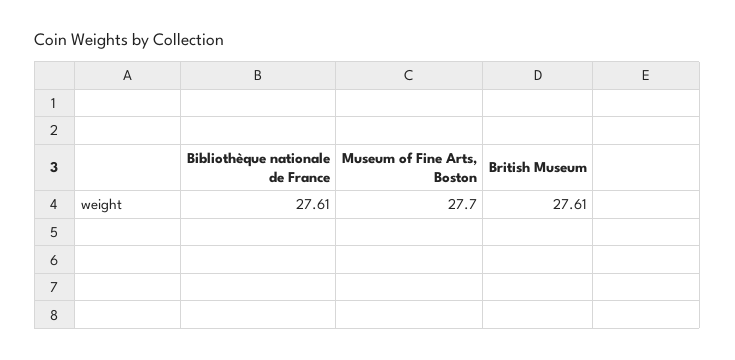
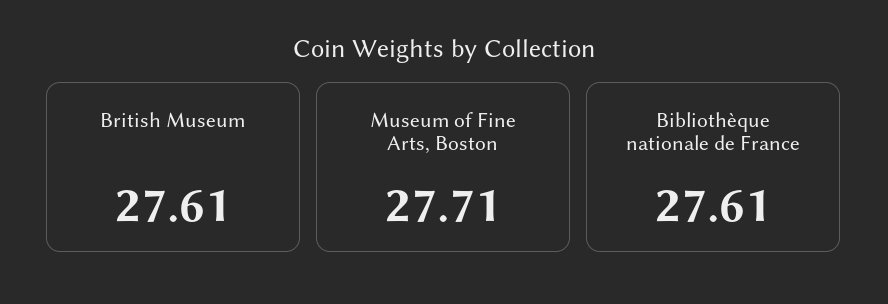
  {
    "Bibliothèque nationale de France": 27.61,
-   "Museum of Fine Arts, Boston": 27.7,
+   "Museum of Fine Arts, Boston": 27.71,
    "British Museum": 27.61
  }

